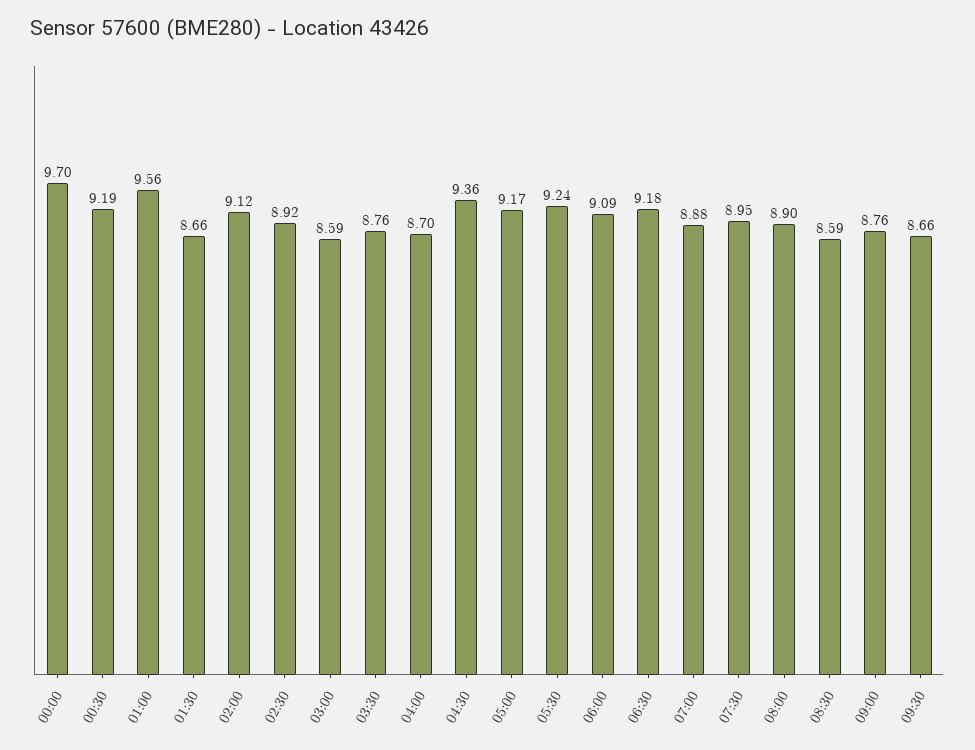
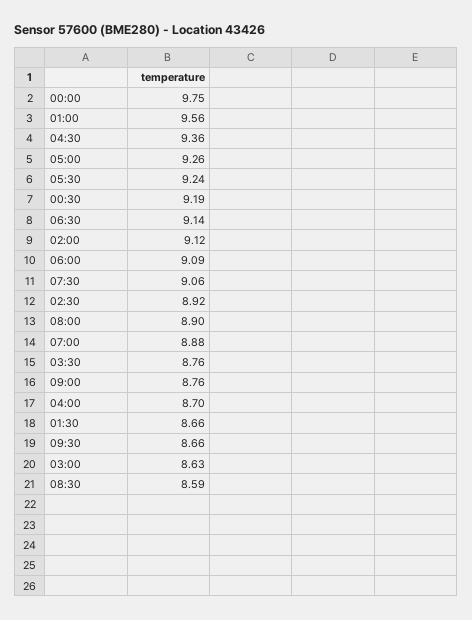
  {
-   "00:00": 9.7,
+   "00:00": 9.75,
    "00:30": 9.19,
    "01:00": 9.56,
    "01:30": 8.66,
    "02:00": 9.12,
    "02:30": 8.92,
-   "03:00": 8.59,
+   "03:00": 8.63,
    "03:30": 8.76,
    "04:00": 8.7,
    "04:30": 9.36,
-   "05:00": 9.17,
+   "05:00": 9.26,
    "05:30": 9.24,
    "06:00": 9.09,
-   "06:30": 9.18,
+   "06:30": 9.14,
    "07:00": 8.88,
-   "07:30": 8.95,
+   "07:30": 9.06,
    "08:00": 8.9,
    "08:30": 8.59,
    "09:00": 8.76,
    "09:30": 8.66
  }

